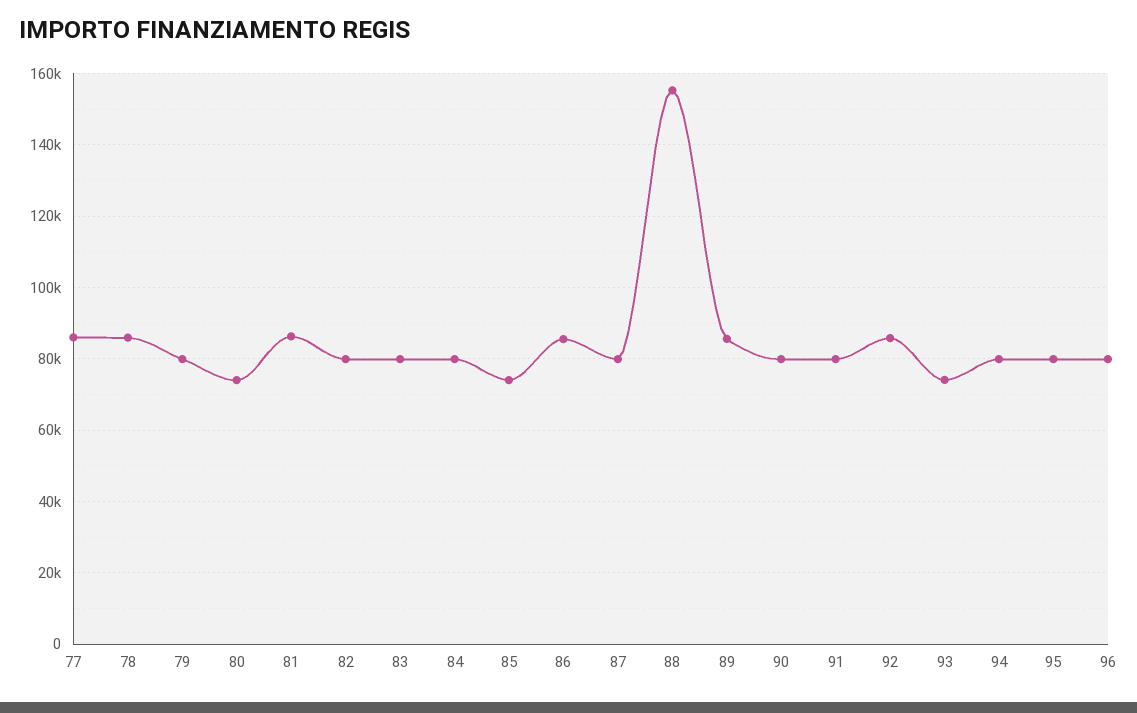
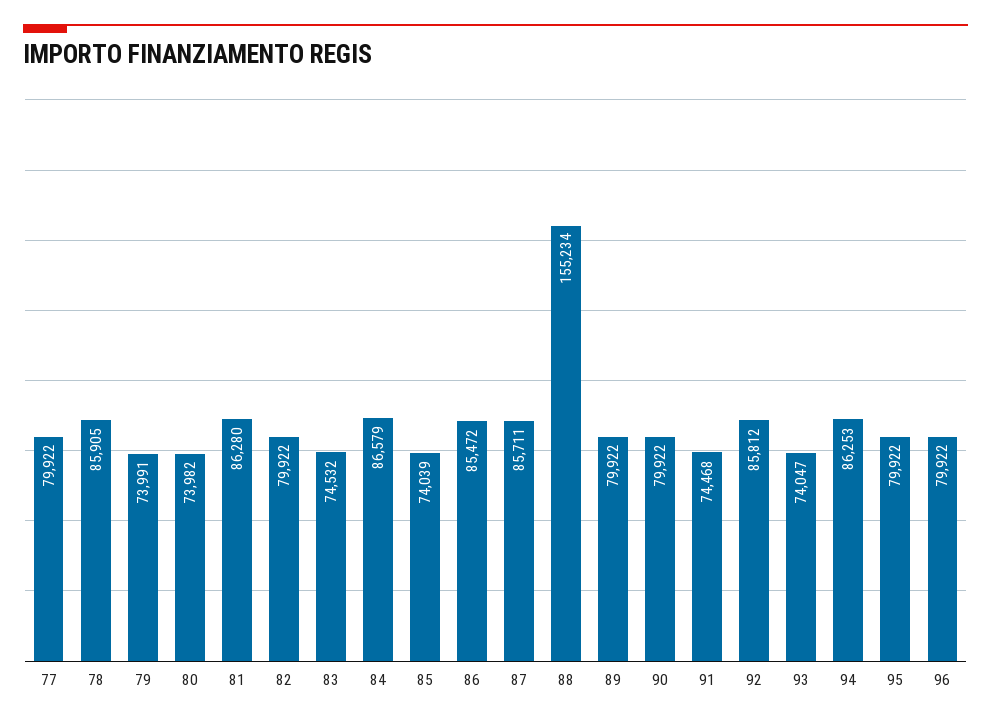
  {
-   "77": 86000,
+   "77": 79922,
    "78": 85905,
-   "79": 80000,
+   "79": 73991,
    "80": 73982,
    "81": 86280,
    "82": 79922,
-   "83": 80000,
+   "83": 74532,
-   "84": 80000,
+   "84": 86579,
    "85": 74039,
    "86": 85472,
-   "87": 80000,
+   "87": 85711,
    "88": 155234,
-   "89": 86000,
+   "89": 79922,
    "90": 79922,
-   "91": 80000,
+   "91": 74468,
    "92": 85812,
    "93": 74047,
-   "94": 80000,
+   "94": 86253,
    "95": 79922,
    "96": 79922
  }

